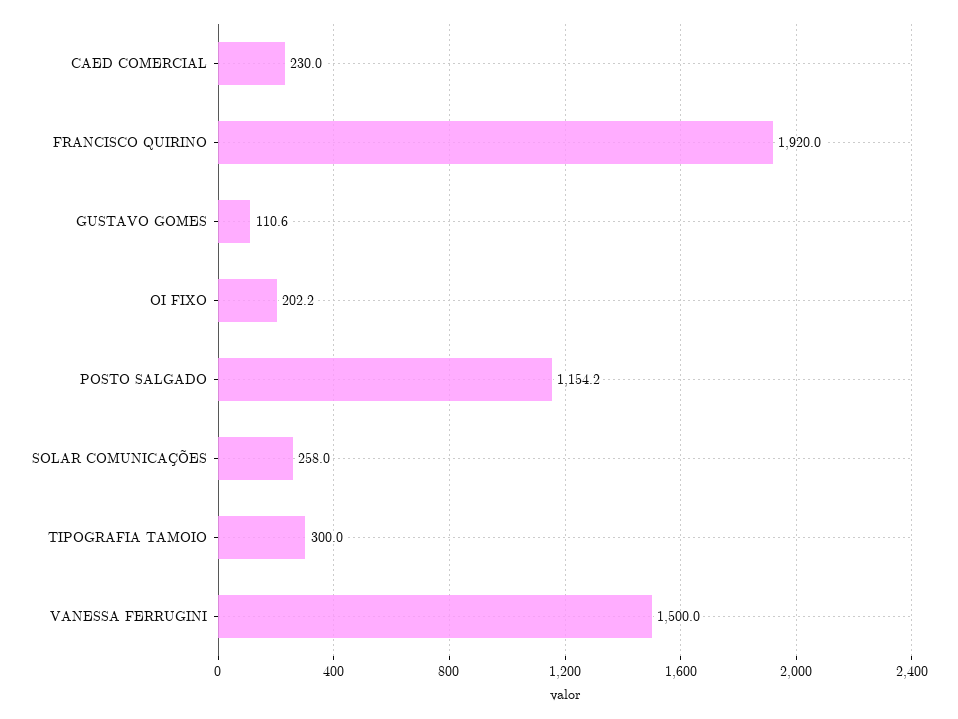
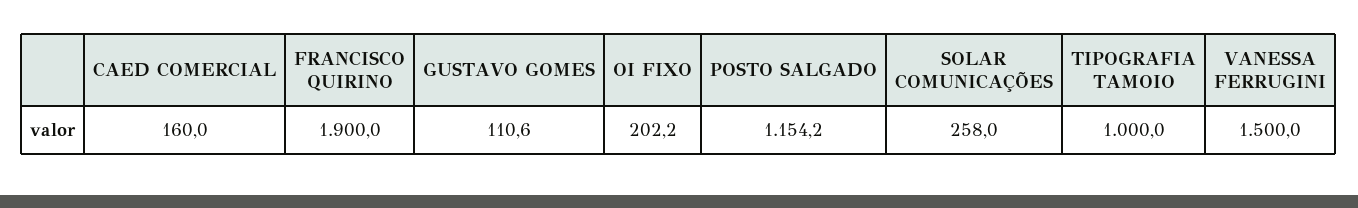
  {
-   "CAED COMERCIAL": 230,
+   "CAED COMERCIAL": 160,
-   "FRANCISCO QUIRINO": 1920,
+   "FRANCISCO QUIRINO": 1900,
    "GUSTAVO GOMES": 110.6,
    "OI FIXO": 202.2,
    "POSTO SALGADO": 1154.2,
    "SOLAR COMUNICAÇÕES": 258,
-   "TIPOGRAFIA TAMOIO": 300,
+   "TIPOGRAFIA TAMOIO": 1000,
    "VANESSA FERRUGINI": 1500
  }

